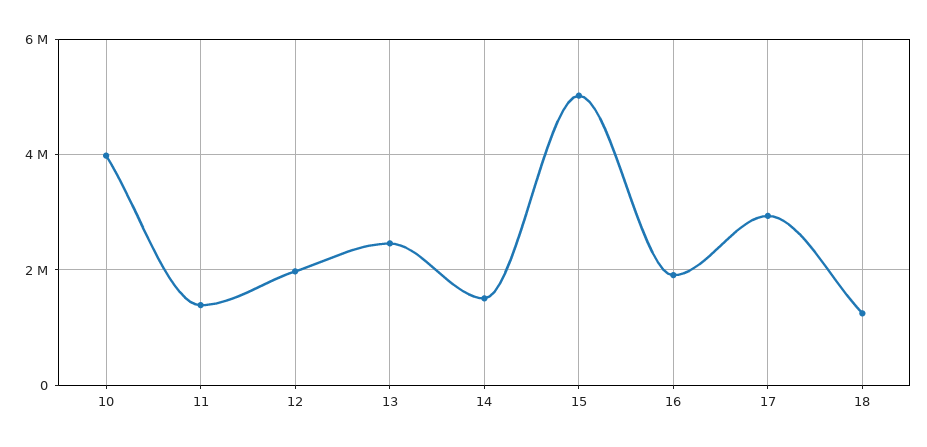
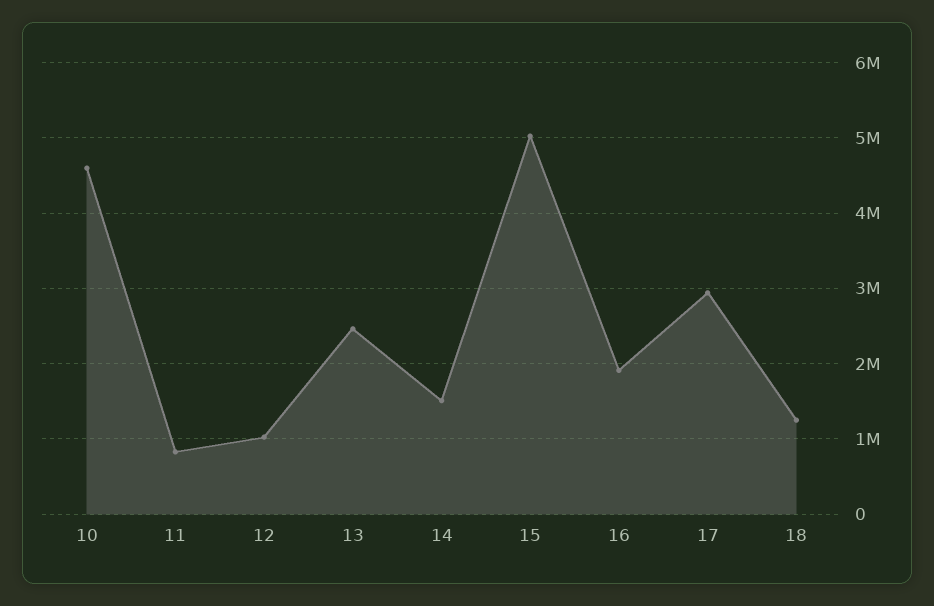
  {
-   "10": 4000000,
+   "10": 4600000,
-   "11": 1400000,
+   "11": 800000,
-   "12": 2000000,
+   "12": 1000000,
    "13": 2500000,
    "14": 1500000,
    "15": 5000000,
    "16": 1900000,
    "17": 2900000,
    "18": 1200000
  }

